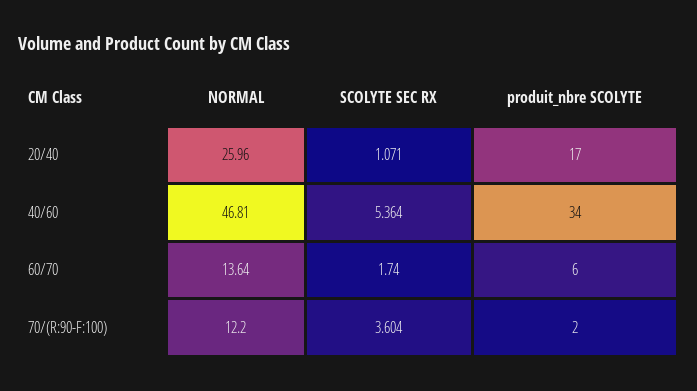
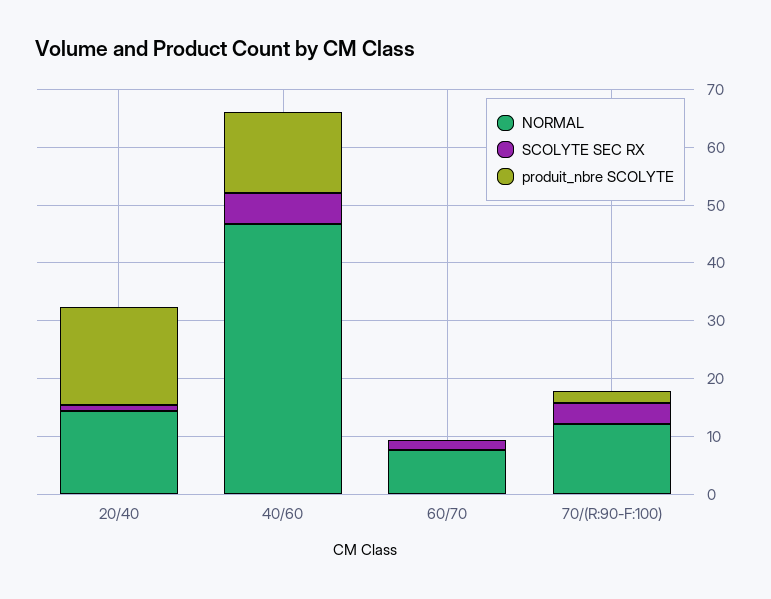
  {
    "NORMAL": {
-     "20/40": 25.96,
+     "20/40": 14,
      "40/60": 46.81,
-     "60/70": 13.64,
+     "60/70": 8,
      "70/(R:90-F:100)": 12.2
    },
    "SCOLYTE SEC RX": {
      "20/40": 1.071,
      "40/60": 5.364,
      "60/70": 1.74,
      "70/(R:90-F:100)": 3.604
    },
    "produit_nbre SCOLYTE": {
      "20/40": 17,
-     "40/60": 34,
+     "40/60": 14,
-     "60/70": 6,
+     "60/70": 0,
      "70/(R:90-F:100)": 2
    }
  }

